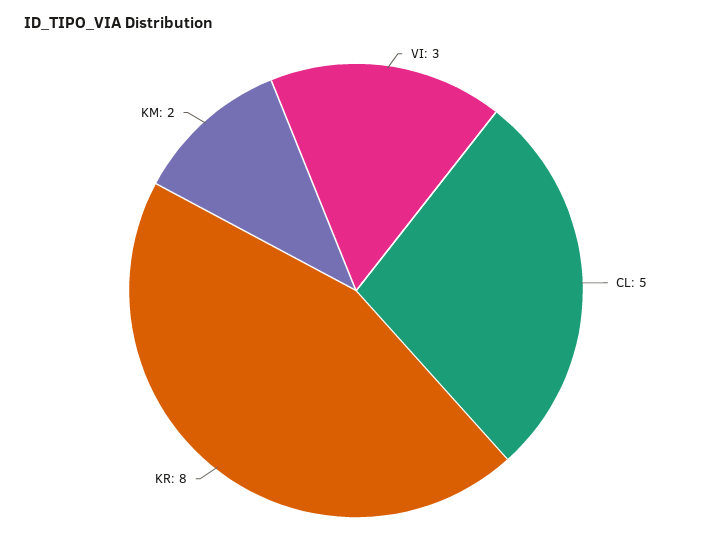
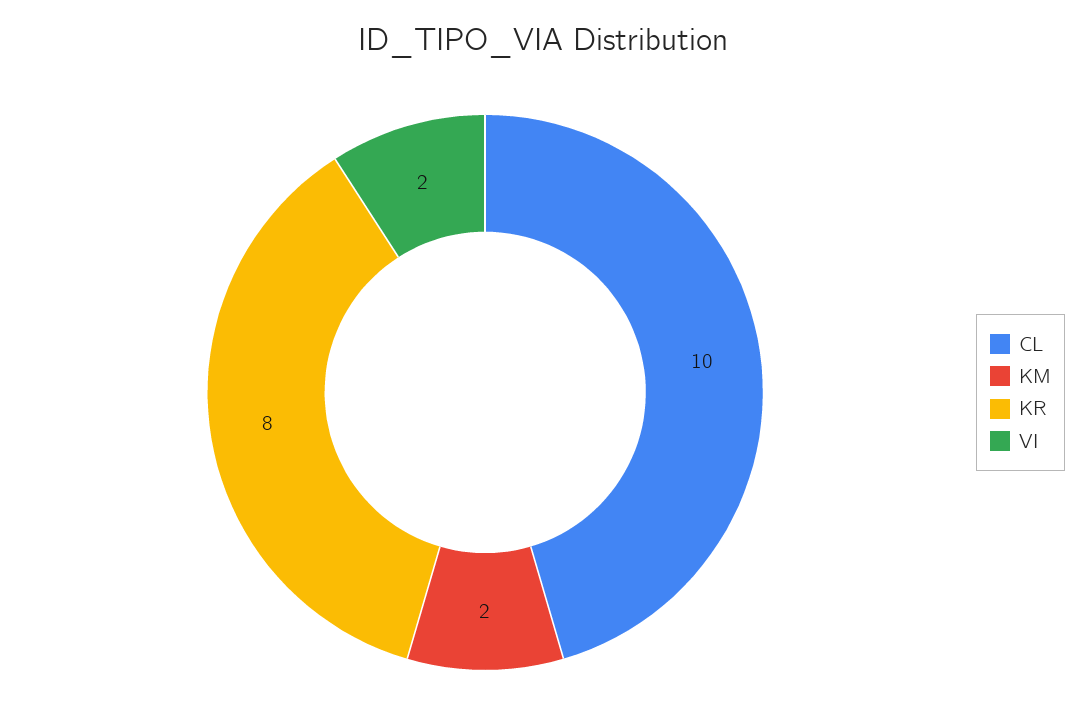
  {
-   "VI": 3,
+   "VI": 2,
-   "CL": 5,
+   "CL": 10,
    "KR": 8,
    "KM": 2
  }

